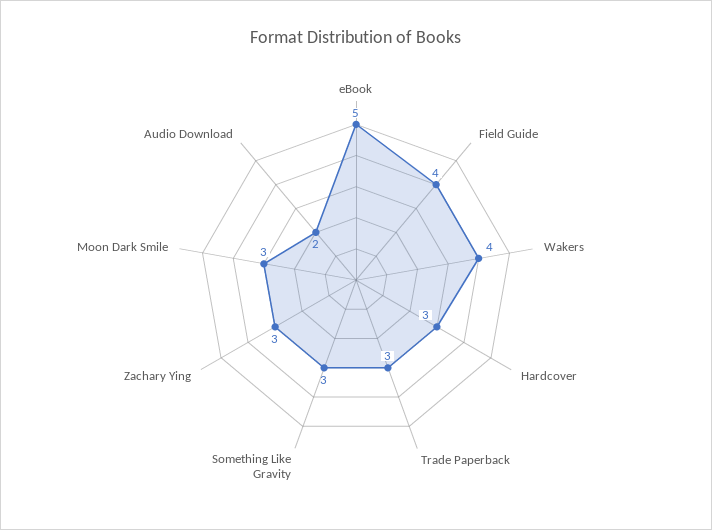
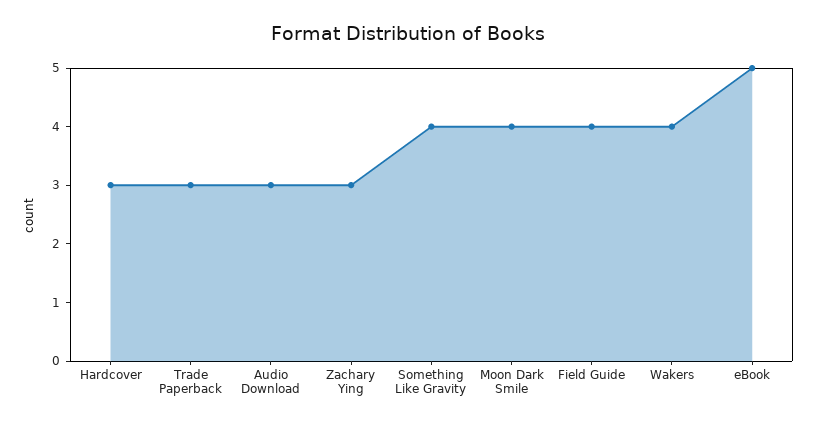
  {
    "eBook": 5,
    "Field Guide": 4,
    "Wakers": 4,
    "Hardcover": 3,
    "Trade Paperback": 3,
-   "Something Like Gravity": 3,
+   "Something Like Gravity": 4,
    "Zachary Ying": 3,
-   "Moon Dark Smile": 3,
+   "Moon Dark Smile": 4,
-   "Audio Download": 2
+   "Audio Download": 3
  }

